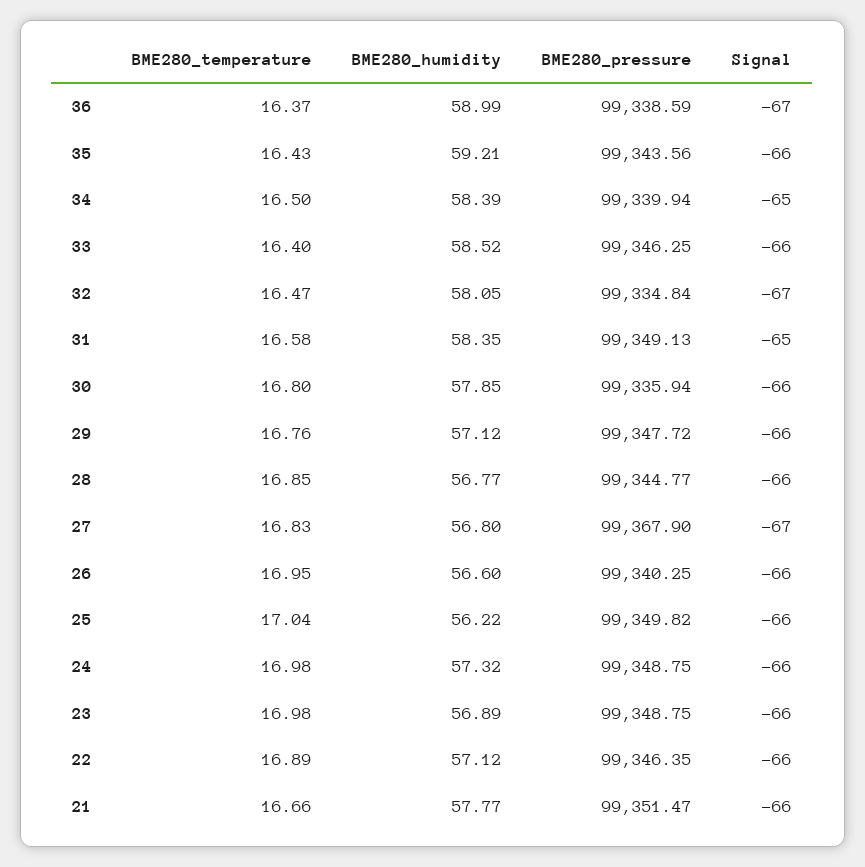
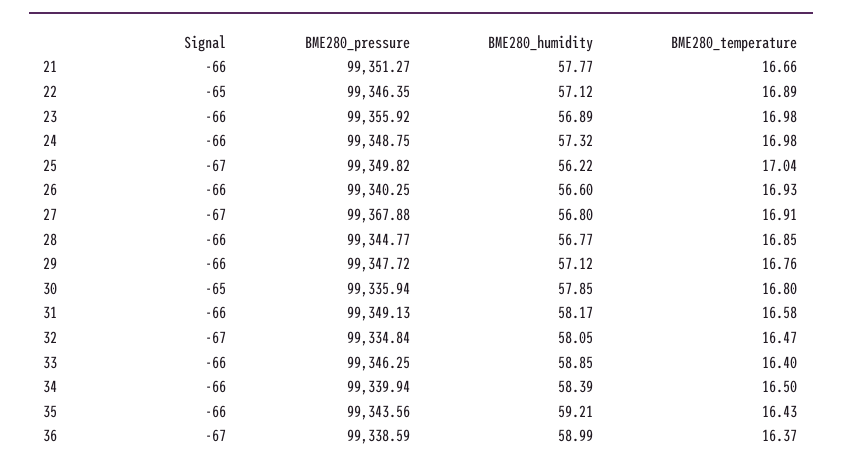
  {
    "BME280_temperature": {
      "36": 16.37,
      "35": 16.43,
      "34": 16.5,
      "33": 16.4,
      "32": 16.47,
      "31": 16.58,
      "30": 16.8,
      "29": 16.76,
      "28": 16.85,
-     "27": 16.83,
+     "27": 16.91,
-     "26": 16.95,
+     "26": 16.93,
      "25": 17.04,
      "24": 16.98,
      "23": 16.98,
      "22": 16.89,
      "21": 16.66
    },
    "BME280_humidity": {
      "36": 58.99,
      "35": 59.21,
      "34": 58.39,
-     "33": 58.52,
+     "33": 58.85,
      "32": 58.05,
-     "31": 58.35,
+     "31": 58.17,
      "30": 57.85,
      "29": 57.12,
      "28": 56.77,
      "27": 56.8,
      "26": 56.6,
      "25": 56.22,
      "24": 57.32,
      "23": 56.89,
      "22": 57.12,
      "21": 57.77
    },
    "BME280_pressure": {
      "36": 99338.59,
      "35": 99343.56,
      "34": 99339.94,
      "33": 99346.25,
      "32": 99334.84,
      "31": 99349.13,
      "30": 99335.94,
      "29": 99347.72,
      "28": 99344.77,
-     "27": 99367.9,
+     "27": 99367.88,
      "26": 99340.25,
      "25": 99349.82,
      "24": 99348.75,
-     "23": 99348.75,
+     "23": 99355.92,
      "22": 99346.35,
-     "21": 99351.47
+     "21": 99351.27
    },
    "Signal": {
      "36": -67,
      "35": -66,
-     "34": -65,
+     "34": -66,
      "33": -66,
      "32": -67,
-     "31": -65,
+     "31": -66,
-     "30": -66,
+     "30": -65,
      "29": -66,
      "28": -66,
      "27": -67,
      "26": -66,
-     "25": -66,
+     "25": -67,
      "24": -66,
      "23": -66,
-     "22": -66,
+     "22": -65,
      "21": -66
    }
  }

